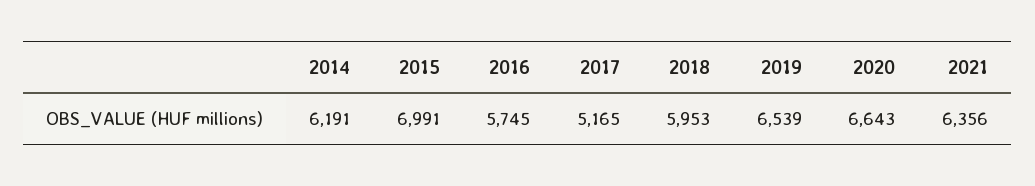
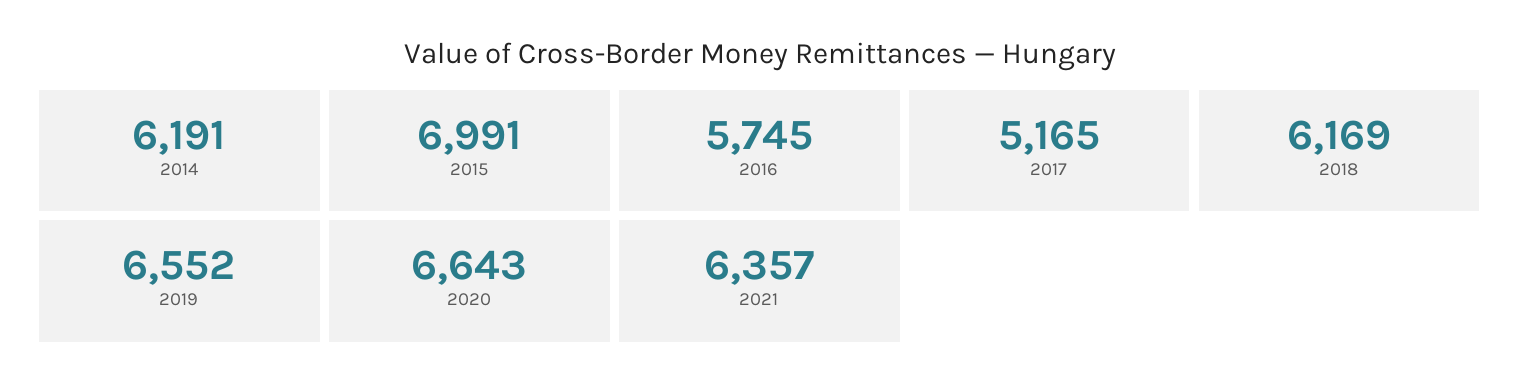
  {
    "2014": 6191,
    "2015": 6991,
    "2016": 5745,
    "2017": 5165,
-   "2018": 5953,
+   "2018": 6169,
-   "2019": 6539,
+   "2019": 6552,
    "2020": 6643,
-   "2021": 6356
+   "2021": 6357
  }

